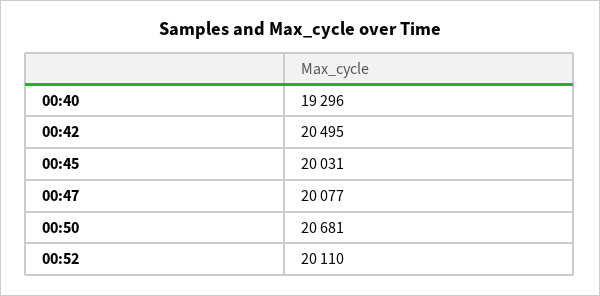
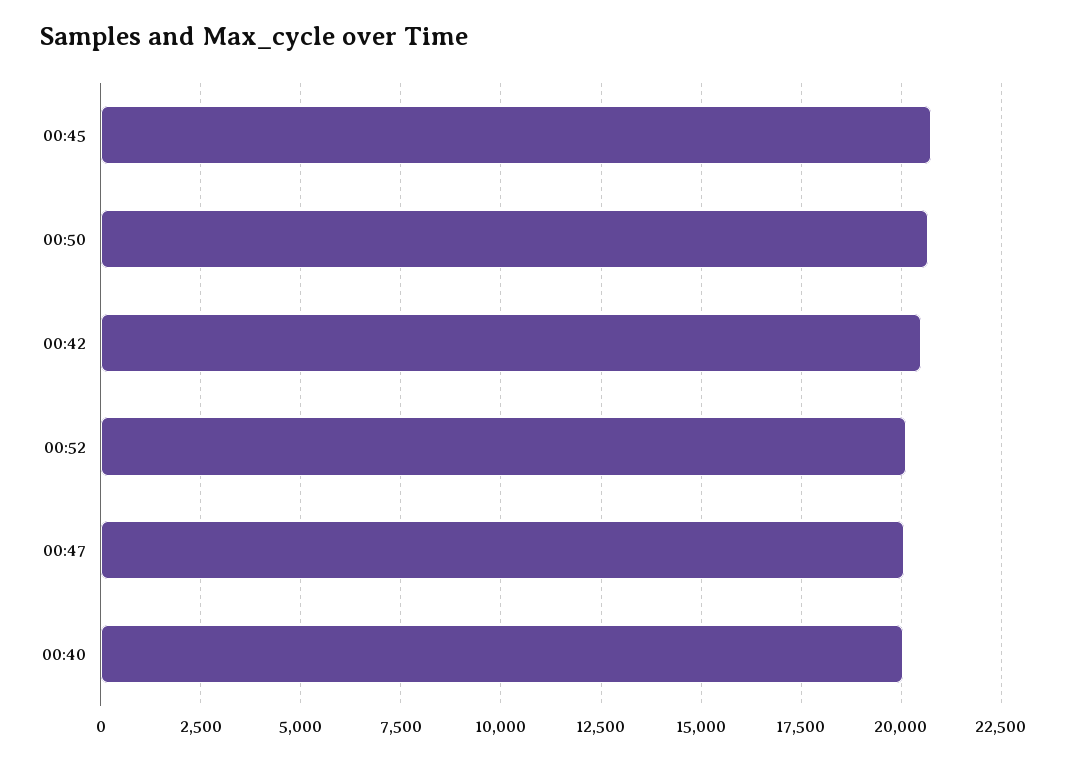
  {
-   "00:40": 19296,
+   "00:40": 20000,
    "00:42": 20495,
-   "00:45": 20031,
+   "00:45": 20750,
    "00:47": 20077,
    "00:50": 20681,
    "00:52": 20110
  }

